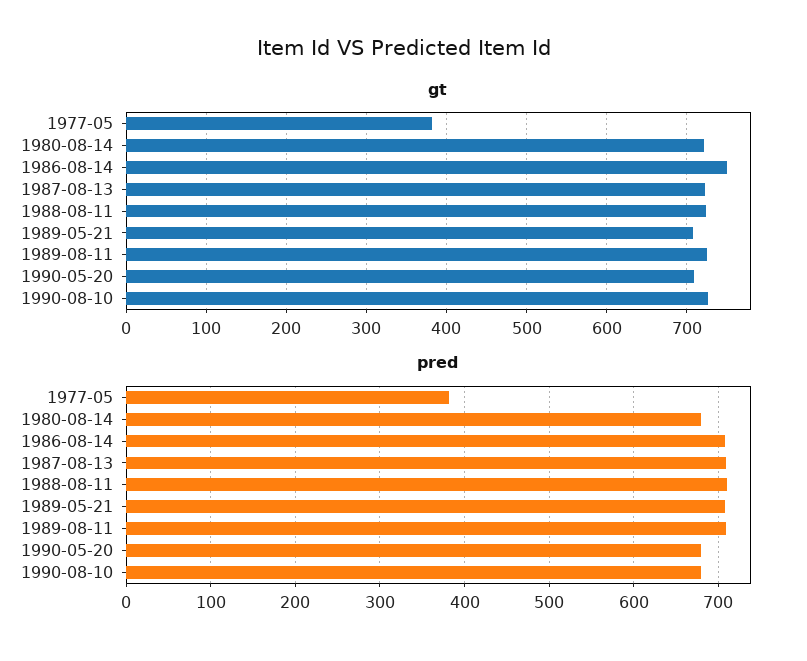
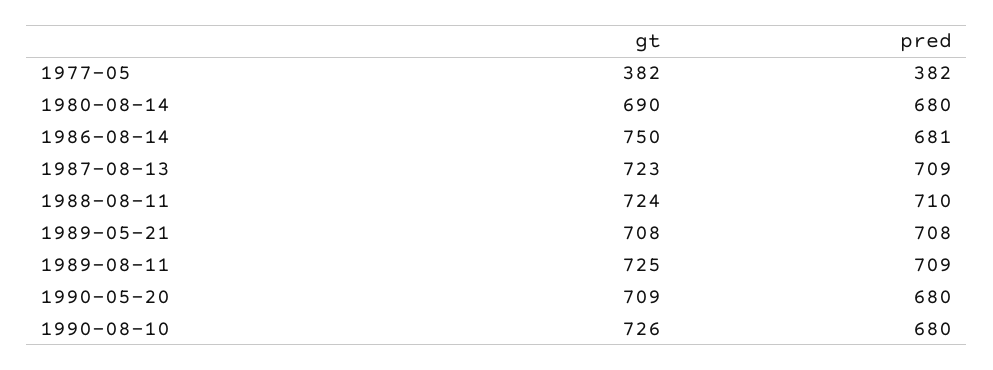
  {
    "gt": {
      "1977-05": 382,
-     "1980-08-14": 720,
+     "1980-08-14": 690,
      "1986-08-14": 750,
      "1987-08-13": 723,
      "1988-08-11": 724,
      "1989-05-21": 708,
      "1989-08-11": 725,
      "1990-05-20": 709,
      "1990-08-10": 726
    },
    "pred": {
      "1977-05": 382,
      "1980-08-14": 680,
-     "1986-08-14": 710,
+     "1986-08-14": 681,
      "1987-08-13": 709,
      "1988-08-11": 710,
      "1989-05-21": 708,
      "1989-08-11": 709,
      "1990-05-20": 680,
      "1990-08-10": 680
    }
  }

